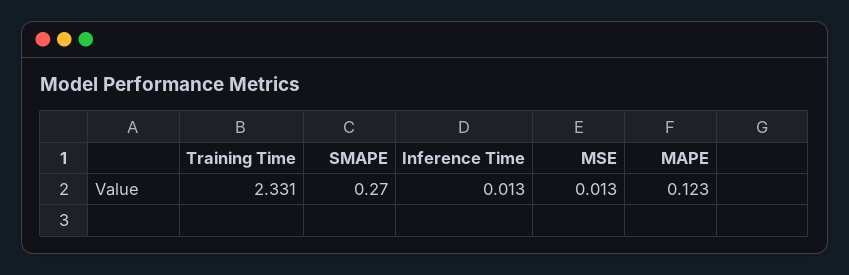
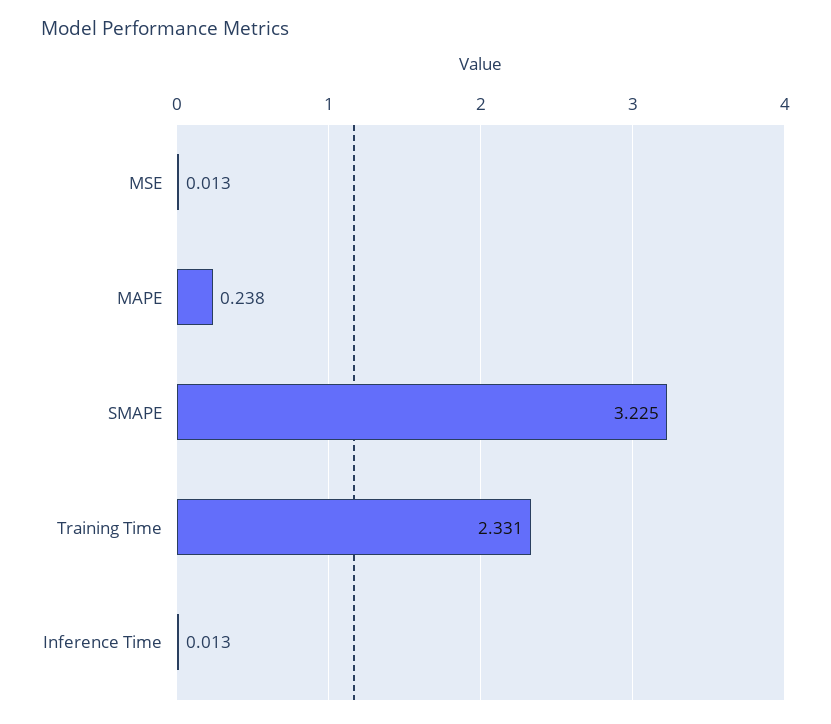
  {
    "Training Time": 2.331,
-   "SMAPE": 0.27,
+   "SMAPE": 3.225,
    "Inference Time": 0.013,
    "MSE": 0.013,
-   "MAPE": 0.123
+   "MAPE": 0.238
  }

